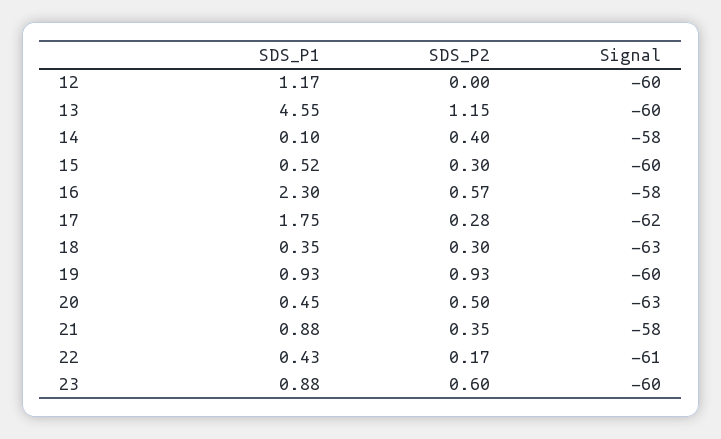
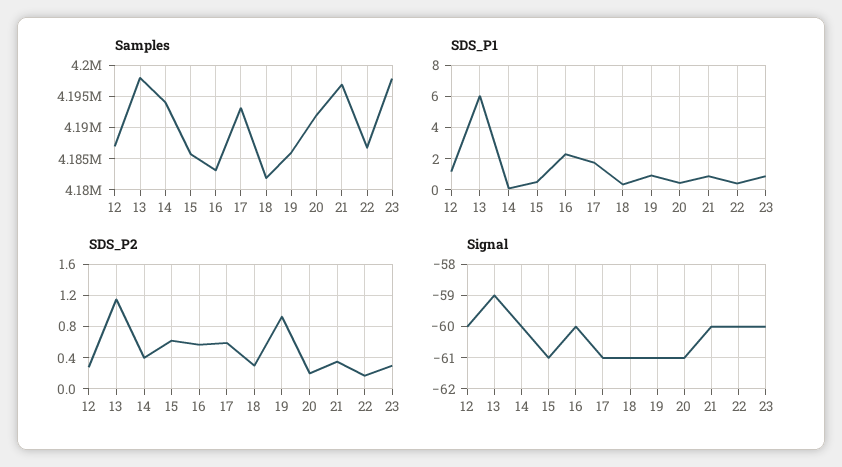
  {
    "SDS_P1": {
      "12": 1.17,
-     "13": 4.55,
+     "13": 6,
      "14": 0.1,
      "15": 0.52,
      "16": 2.3,
      "17": 1.75,
      "18": 0.35,
      "19": 0.93,
      "20": 0.45,
      "21": 0.88,
      "22": 0.43,
      "23": 0.88
    },
    "SDS_P2": {
-     "12": 0,
+     "12": 0.3,
      "13": 1.15,
      "14": 0.4,
-     "15": 0.3,
+     "15": 0.6,
      "16": 0.57,
-     "17": 0.28,
+     "17": 0.6,
      "18": 0.3,
      "19": 0.93,
-     "20": 0.5,
+     "20": 0.2,
      "21": 0.35,
      "22": 0.17,
-     "23": 0.6
+     "23": 0.3
    },
    "Signal": {
      "12": -60,
-     "13": -60,
+     "13": -59,
-     "14": -58,
+     "14": -60,
-     "15": -60,
+     "15": -61,
-     "16": -58,
+     "16": -60,
-     "17": -62,
+     "17": -61,
-     "18": -63,
+     "18": -61,
-     "19": -60,
+     "19": -61,
-     "20": -63,
+     "20": -61,
-     "21": -58,
+     "21": -60,
-     "22": -61,
+     "22": -60,
      "23": -60
-   }
+   },
+   "Samples": {
+     "12": 4187000,
+     "13": 4198000,
+     "14": 4194000,
+     "15": 4186000,
+     "16": 4183000,
+     "17": 4193000,
+     "18": 4182000,
+     "19": 4186000,
+     "20": 4192000,
+     "21": 4197000,
+     "22": 4187000,
+     "23": 4198000
+   }
  }

